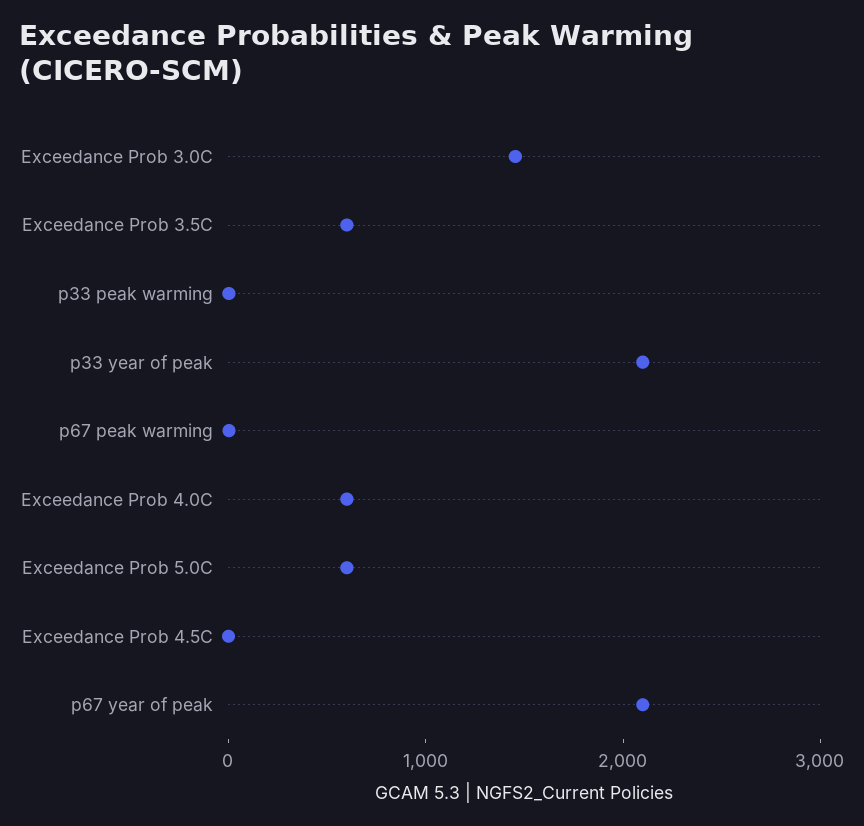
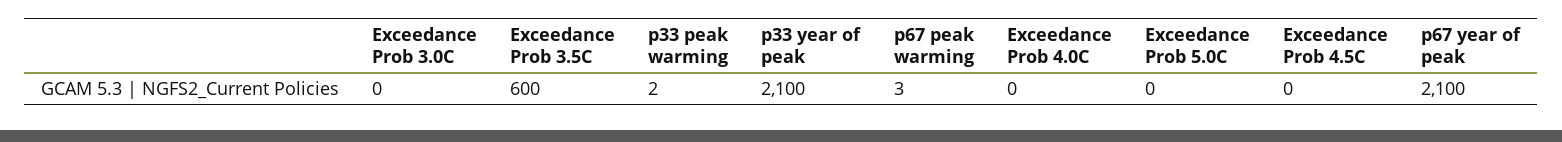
  {
-   "Exceedance Prob 3.0C": 1400,
+   "Exceedance Prob 3.0C": 0,
    "Exceedance Prob 3.5C": 600,
    "p33 peak warming": 2,
    "p33 year of peak": 2100,
    "p67 peak warming": 3,
-   "Exceedance Prob 4.0C": 600,
+   "Exceedance Prob 4.0C": 0,
-   "Exceedance Prob 5.0C": 600,
+   "Exceedance Prob 5.0C": 0,
    "Exceedance Prob 4.5C": 0,
    "p67 year of peak": 2100
  }

